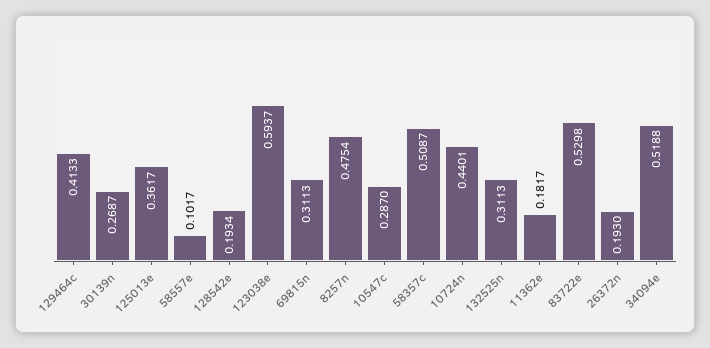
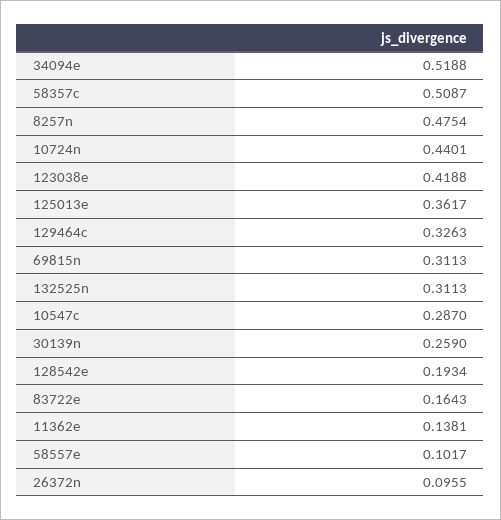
  {
-   "129464c": 0.4133,
+   "129464c": 0.3263,
-   "30139n": 0.2687,
+   "30139n": 0.259,
    "125013e": 0.3617,
    "58557e": 0.1017,
    "128542e": 0.1934,
-   "123038e": 0.5937,
+   "123038e": 0.4188,
    "69815n": 0.3113,
    "8257n": 0.4754,
    "10547c": 0.287,
    "58357c": 0.5087,
    "10724n": 0.4401,
    "132525n": 0.3113,
-   "11362e": 0.1817,
+   "11362e": 0.1381,
-   "83722e": 0.5298,
+   "83722e": 0.1643,
-   "26372n": 0.193,
+   "26372n": 0.0955,
    "34094e": 0.5188
  }

